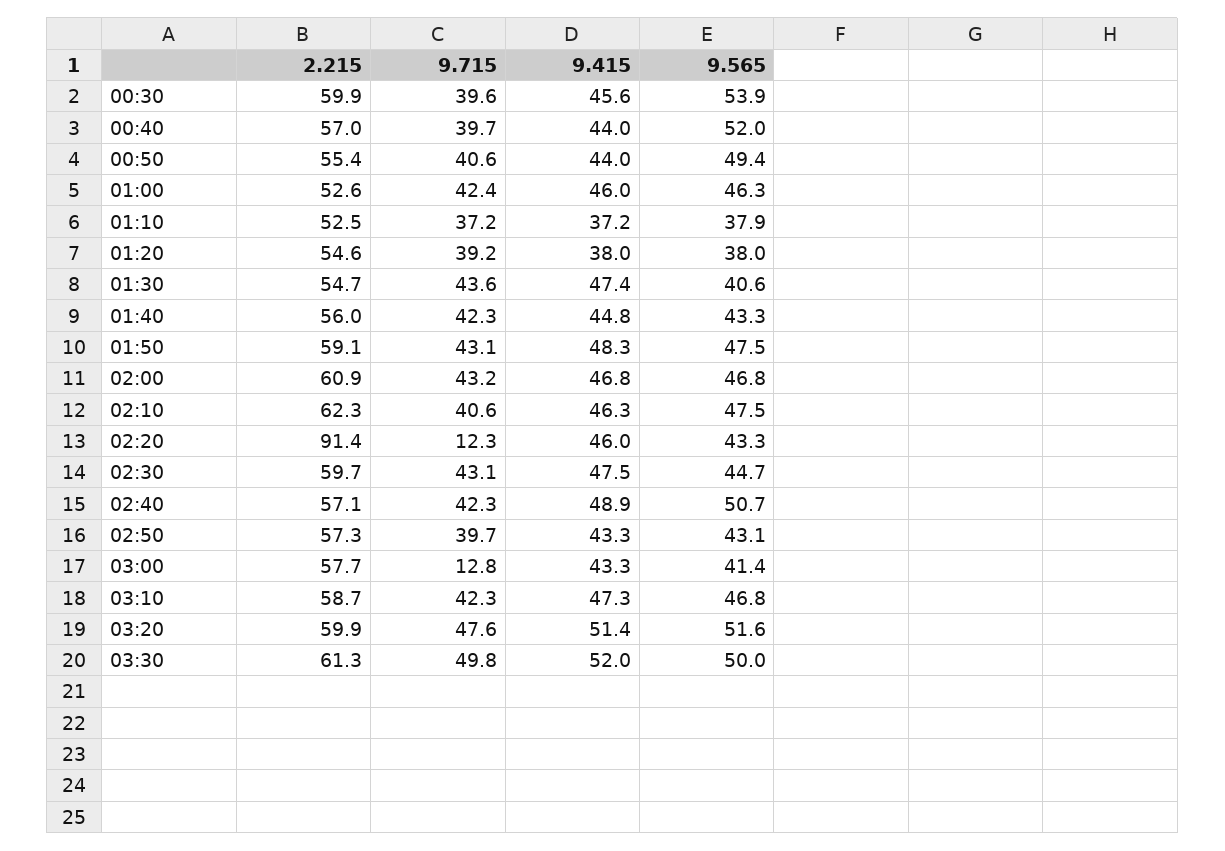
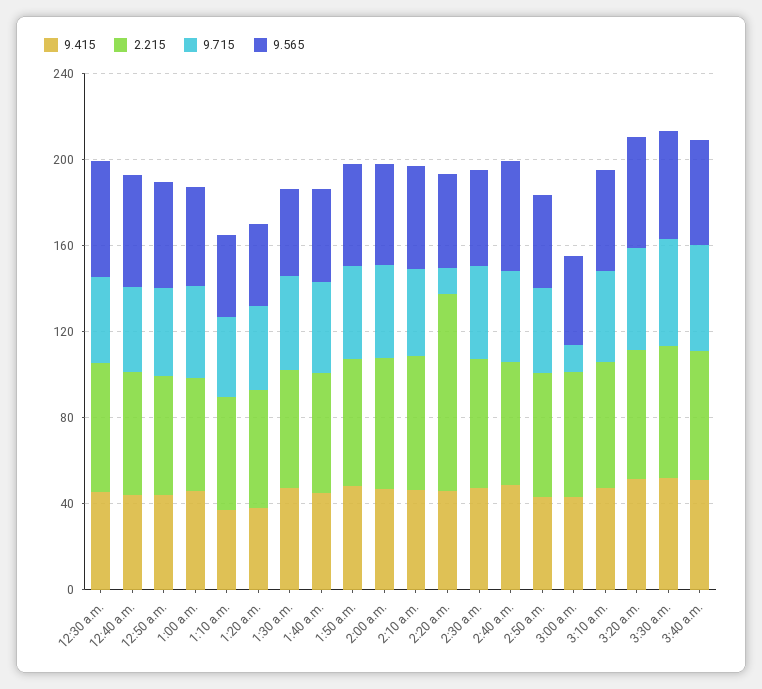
  {
    "2.215": {
      "00:30": 59.9,
      "00:40": 57,
      "00:50": 55.4,
      "01:00": 52.6,
      "01:10": 52.5,
      "01:20": 54.6,
      "01:30": 54.7,
      "01:40": 56,
      "01:50": 59.1,
      "02:00": 60.9,
      "02:10": 62.3,
      "02:20": 91.4,
      "02:30": 59.7,
      "02:40": 57.1,
      "02:50": 57.3,
      "03:00": 57.7,
      "03:10": 58.7,
      "03:20": 59.9,
-     "03:30": 61.3
+     "03:30": 61.3,
+     "3:40 a.m.": 60
    },
    "9.715": {
      "00:30": 39.6,
      "00:40": 39.7,
      "00:50": 40.6,
      "01:00": 42.4,
      "01:10": 37.2,
      "01:20": 39.2,
      "01:30": 43.6,
      "01:40": 42.3,
      "01:50": 43.1,
      "02:00": 43.2,
      "02:10": 40.6,
      "02:20": 12.3,
      "02:30": 43.1,
      "02:40": 42.3,
      "02:50": 39.7,
      "03:00": 12.8,
      "03:10": 42.3,
      "03:20": 47.6,
-     "03:30": 49.8
+     "03:30": 49.8,
+     "3:40 a.m.": 50
    },
    "9.415": {
      "00:30": 45.6,
      "00:40": 44,
      "00:50": 44,
      "01:00": 46,
      "01:10": 37.2,
      "01:20": 38,
      "01:30": 47.4,
      "01:40": 44.8,
      "01:50": 48.3,
      "02:00": 46.8,
      "02:10": 46.3,
      "02:20": 46,
      "02:30": 47.5,
      "02:40": 48.9,
      "02:50": 43.3,
      "03:00": 43.3,
      "03:10": 47.3,
      "03:20": 51.4,
-     "03:30": 52
+     "03:30": 52,
+     "3:40 a.m.": 50
    },
    "9.565": {
      "00:30": 53.9,
      "00:40": 52,
      "00:50": 49.4,
      "01:00": 46.3,
      "01:10": 37.9,
      "01:20": 38,
      "01:30": 40.6,
      "01:40": 43.3,
      "01:50": 47.5,
      "02:00": 46.8,
      "02:10": 47.5,
      "02:20": 43.3,
      "02:30": 44.7,
      "02:40": 50.7,
      "02:50": 43.1,
      "03:00": 41.4,
      "03:10": 46.8,
      "03:20": 51.6,
-     "03:30": 50
+     "03:30": 50,
+     "3:40 a.m.": 50
    }
  }

